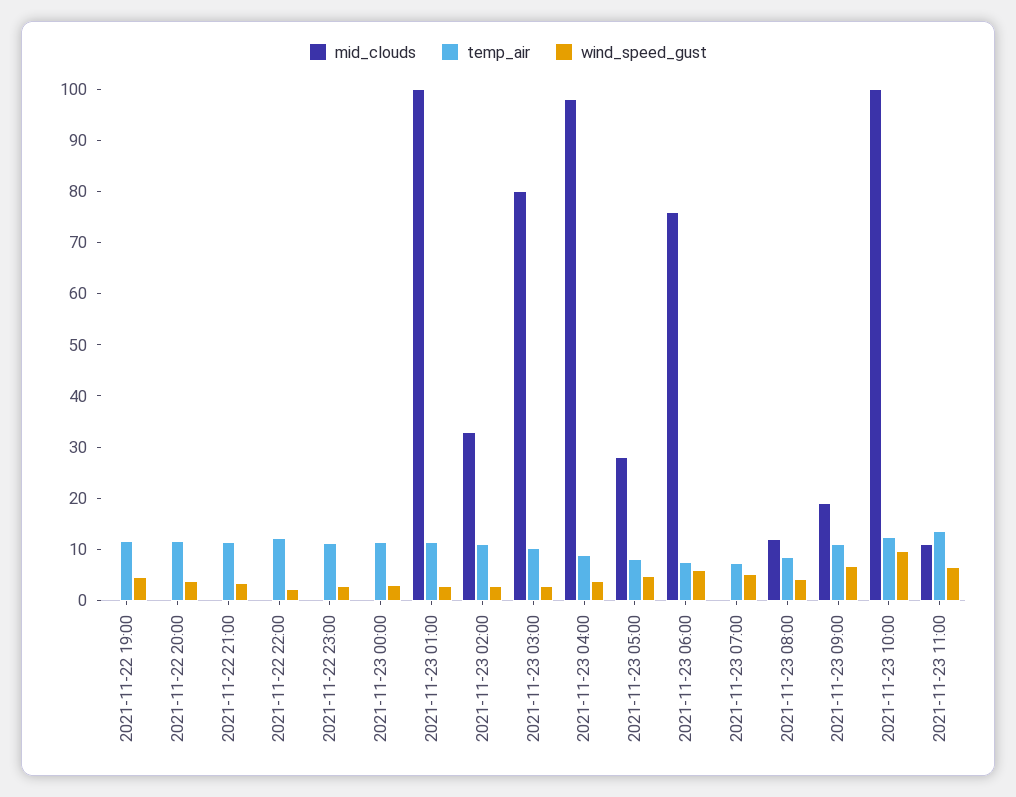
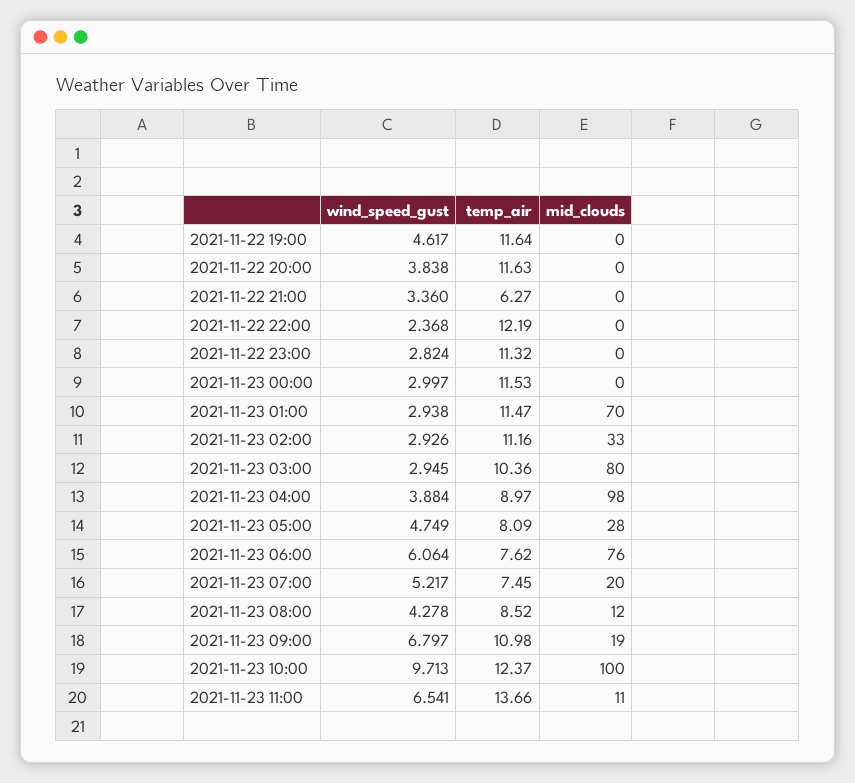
  {
    "mid_clouds": {
      "2021-11-22 19:00": 0,
      "2021-11-22 20:00": 0,
      "2021-11-22 21:00": 0,
      "2021-11-22 22:00": 0,
      "2021-11-22 23:00": 0,
      "2021-11-23 00:00": 0,
-     "2021-11-23 01:00": 100,
+     "2021-11-23 01:00": 70,
      "2021-11-23 02:00": 33,
      "2021-11-23 03:00": 80,
      "2021-11-23 04:00": 98,
      "2021-11-23 05:00": 28,
      "2021-11-23 06:00": 76,
-     "2021-11-23 07:00": 0,
+     "2021-11-23 07:00": 20,
      "2021-11-23 08:00": 12,
      "2021-11-23 09:00": 19,
      "2021-11-23 10:00": 100,
      "2021-11-23 11:00": 11
    },
    "temp_air": {
      "2021-11-22 19:00": 11.64,
      "2021-11-22 20:00": 11.63,
-     "2021-11-22 21:00": 12,
+     "2021-11-22 21:00": 6.27,
      "2021-11-22 22:00": 12.19,
      "2021-11-22 23:00": 11.32,
      "2021-11-23 00:00": 11.53,
      "2021-11-23 01:00": 11.47,
      "2021-11-23 02:00": 11.16,
      "2021-11-23 03:00": 10.36,
      "2021-11-23 04:00": 8.97,
      "2021-11-23 05:00": 8.09,
      "2021-11-23 06:00": 7.62,
      "2021-11-23 07:00": 7.45,
      "2021-11-23 08:00": 8.52,
      "2021-11-23 09:00": 10.98,
      "2021-11-23 10:00": 12.37,
      "2021-11-23 11:00": 13.66
    },
    "wind_speed_gust": {
      "2021-11-22 19:00": 4.617,
      "2021-11-22 20:00": 3.838,
      "2021-11-22 21:00": 3.36,
      "2021-11-22 22:00": 2.368,
      "2021-11-22 23:00": 2.824,
      "2021-11-23 00:00": 2.997,
      "2021-11-23 01:00": 2.938,
      "2021-11-23 02:00": 2.926,
      "2021-11-23 03:00": 2.945,
      "2021-11-23 04:00": 3.884,
      "2021-11-23 05:00": 4.749,
      "2021-11-23 06:00": 6.064,
      "2021-11-23 07:00": 5.217,
      "2021-11-23 08:00": 4.278,
      "2021-11-23 09:00": 6.797,
      "2021-11-23 10:00": 9.713,
      "2021-11-23 11:00": 6.541
    }
  }

